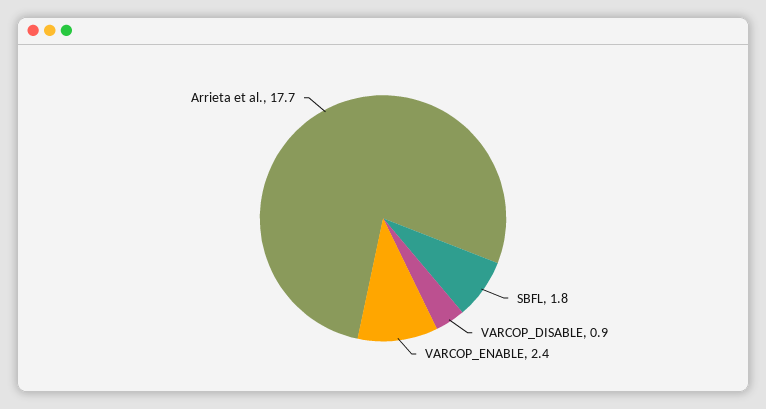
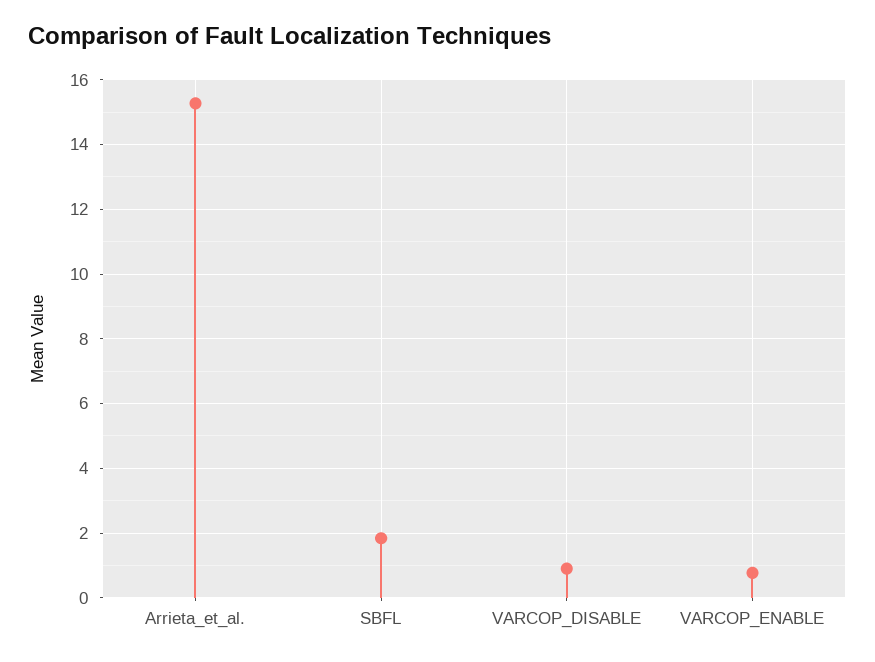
  {
    "SBFL": 1.8,
    "VARCOP_DISABLE": 0.9,
-   "VARCOP_ENABLE": 2.4,
+   "VARCOP_ENABLE": 0.8,
-   "Arrieta et al.": 17.7
+   "Arrieta et al.": 15.2
  }

